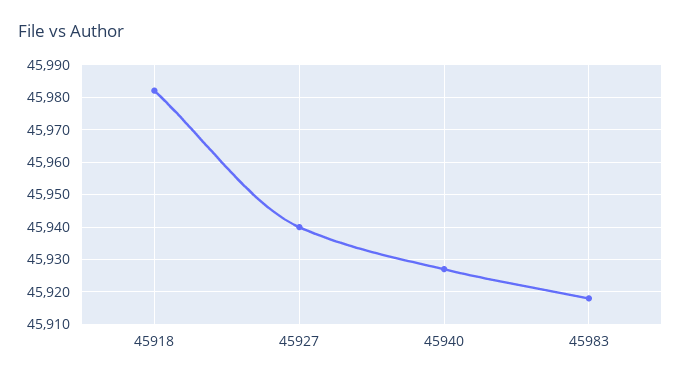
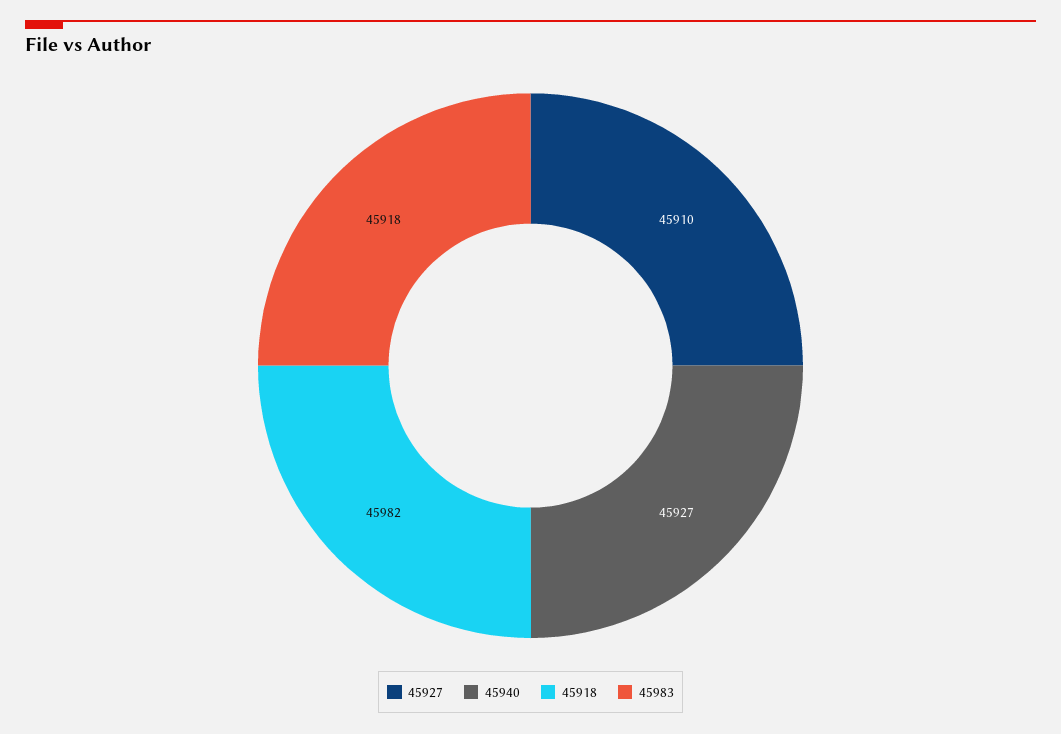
  {
    "45918": 45982,
-   "45927": 45940,
+   "45927": 45910,
    "45940": 45927,
    "45983": 45918
  }

